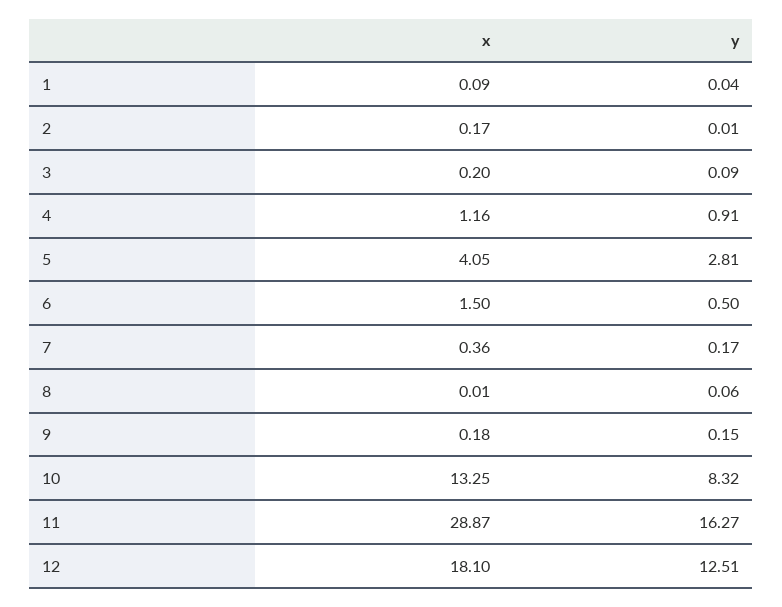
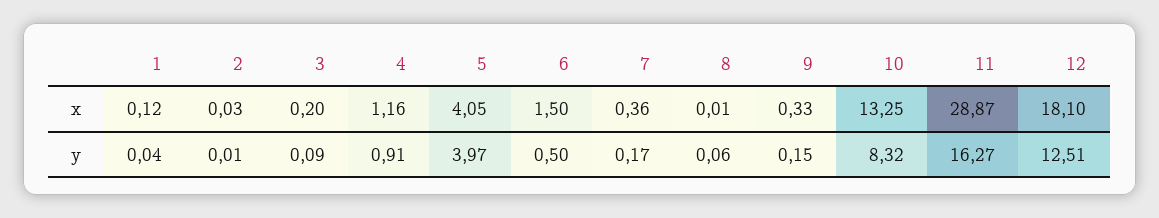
  {
    "x": {
-     "1": 0.09,
+     "1": 0.12,
-     "2": 0.17,
+     "2": 0.03,
      "3": 0.2,
      "4": 1.16,
      "5": 4.05,
      "6": 1.5,
      "7": 0.36,
      "8": 0.01,
-     "9": 0.18,
+     "9": 0.33,
      "10": 13.25,
      "11": 28.87,
      "12": 18.1
    },
    "y": {
      "1": 0.04,
      "2": 0.01,
      "3": 0.09,
      "4": 0.91,
-     "5": 2.81,
+     "5": 3.97,
      "6": 0.5,
      "7": 0.17,
      "8": 0.06,
      "9": 0.15,
      "10": 8.32,
      "11": 16.27,
      "12": 12.51
    }
  }

